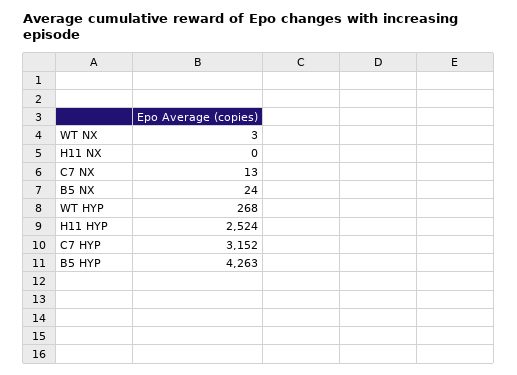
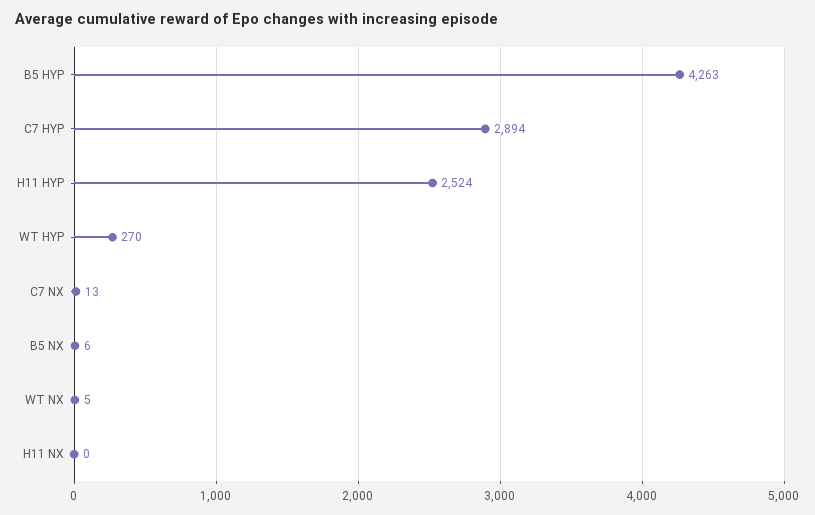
  {
-   "WT NX": 3,
+   "WT NX": 5,
    "H11 NX": 0,
    "C7 NX": 13,
-   "B5 NX": 24,
+   "B5 NX": 6,
-   "WT HYP": 268,
+   "WT HYP": 270,
    "H11 HYP": 2524,
-   "C7 HYP": 3152,
+   "C7 HYP": 2894,
    "B5 HYP": 4263
  }

